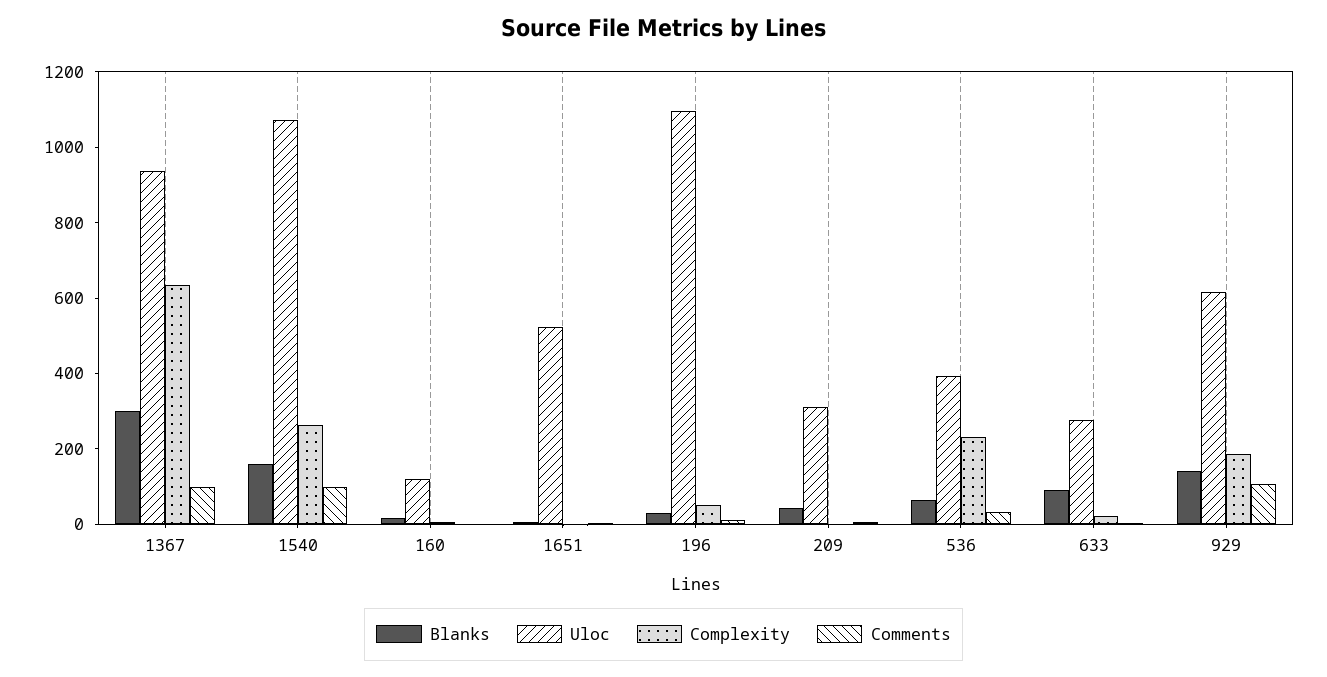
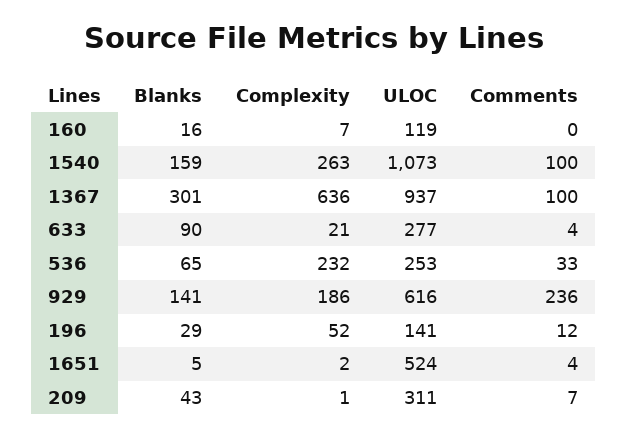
  {
    "Blanks": {
      "1367": 301,
      "1540": 159,
      "160": 16,
      "1651": 5,
      "196": 29,
      "209": 43,
      "536": 65,
      "633": 90,
      "929": 141
    },
    "Uloc": {
      "1367": 937,
      "1540": 1073,
      "160": 119,
      "1651": 524,
-     "196": 1100,
+     "196": 141,
      "209": 311,
-     "536": 400,
+     "536": 253,
      "633": 277,
      "929": 616
    },
    "Complexity": {
      "1367": 636,
      "1540": 263,
      "160": 7,
      "1651": 2,
      "196": 52,
      "209": 1,
      "536": 232,
      "633": 21,
      "929": 186
    },
    "Comments": {
      "1367": 100,
      "1540": 100,
      "160": 0,
      "1651": 4,
      "196": 12,
      "209": 7,
      "536": 33,
      "633": 4,
-     "929": 100
+     "929": 236
    }
  }

